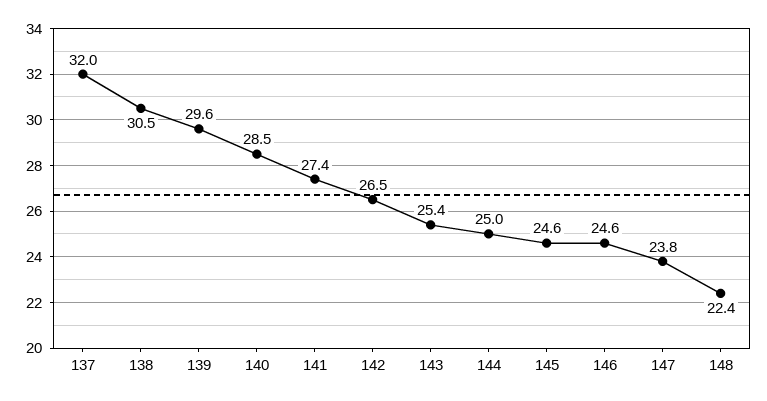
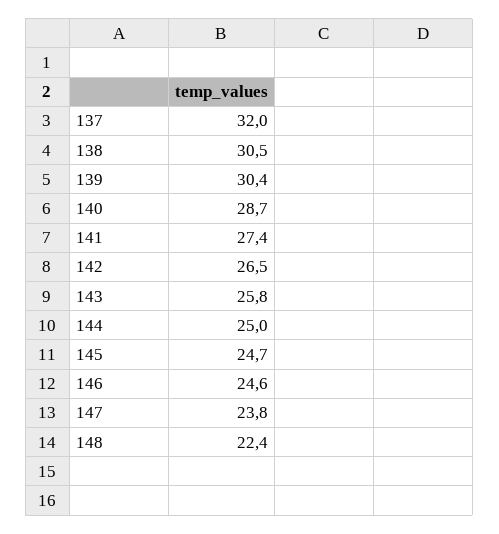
  {
    "137": 32,
    "138": 30.5,
-   "139": 29.6,
+   "139": 30.4,
-   "140": 28.5,
+   "140": 28.7,
    "141": 27.4,
    "142": 26.5,
-   "143": 25.4,
+   "143": 25.8,
    "144": 25,
-   "145": 24.6,
+   "145": 24.7,
    "146": 24.6,
    "147": 23.8,
    "148": 22.4
  }

